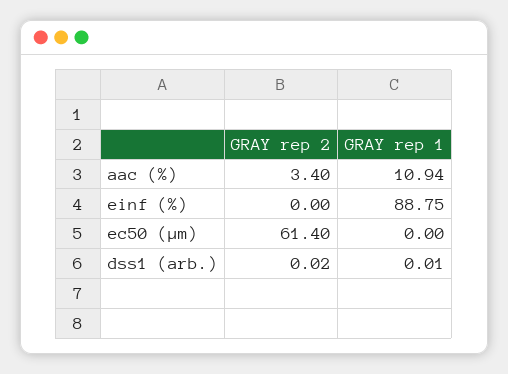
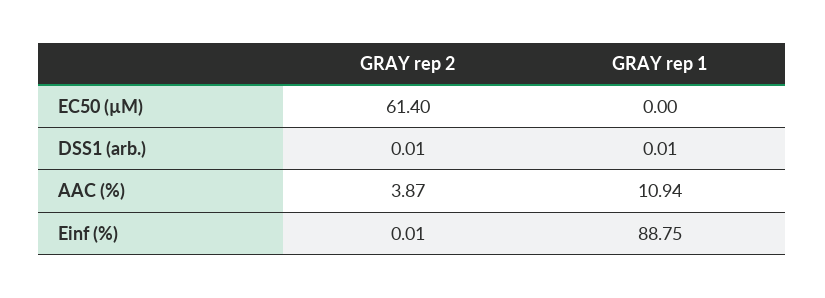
  {
    "GRAY rep 2": {
-     "aac (%)": 3.4,
+     "aac (%)": 3.87,
-     "einf (%)": 0,
+     "einf (%)": 0.01,
      "ec50 (µm)": 61.4,
-     "dss1 (arb.)": 0.02
+     "dss1 (arb.)": 0.01
    },
    "GRAY rep 1": {
      "aac (%)": 10.94,
      "einf (%)": 88.75,
      "ec50 (µm)": 0,
      "dss1 (arb.)": 0.01
    }
  }

